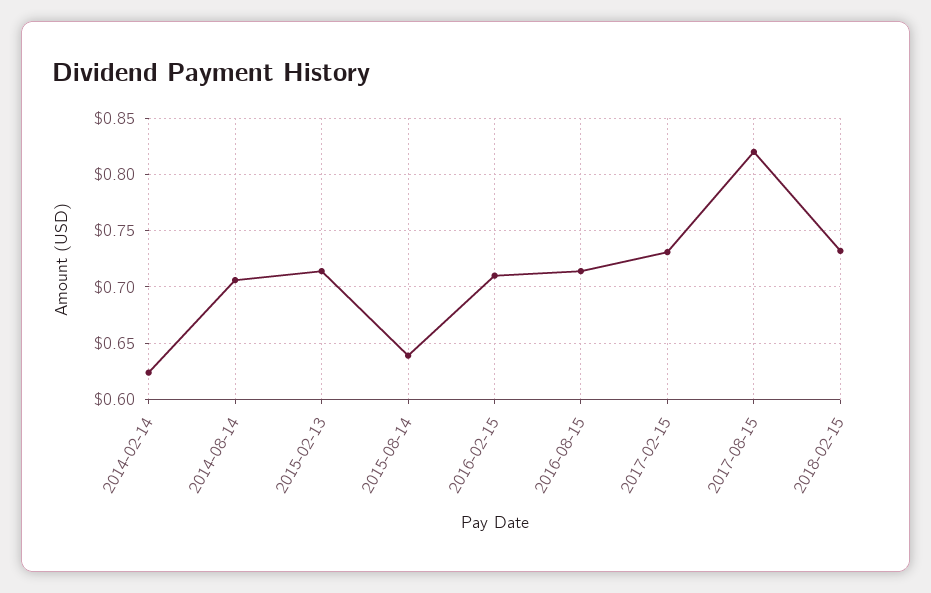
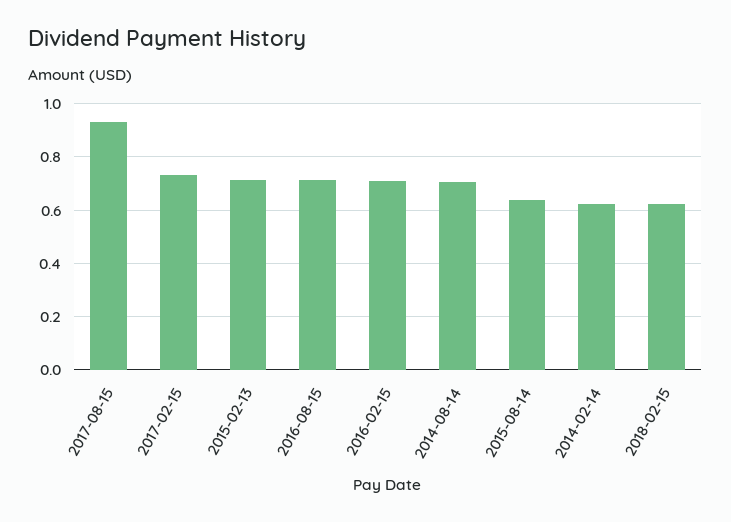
  {
    "2014-02-14": 0.62,
    "2014-08-14": 0.71,
    "2015-02-13": 0.71,
    "2015-08-14": 0.64,
    "2016-02-15": 0.71,
    "2016-08-15": 0.71,
    "2017-02-15": 0.73,
-   "2017-08-15": 0.82,
+   "2017-08-15": 0.925,
-   "2018-02-15": 0.73
+   "2018-02-15": 0.625
  }

